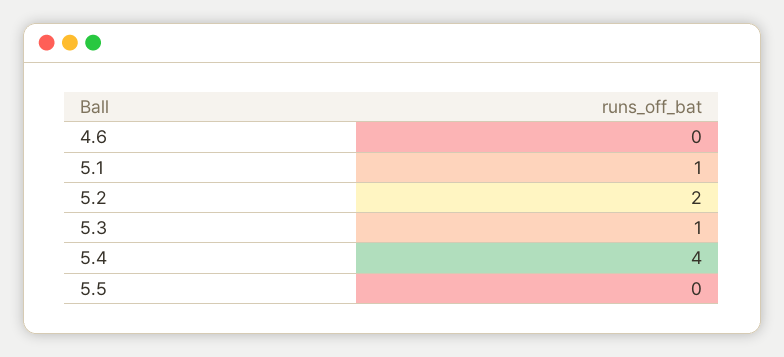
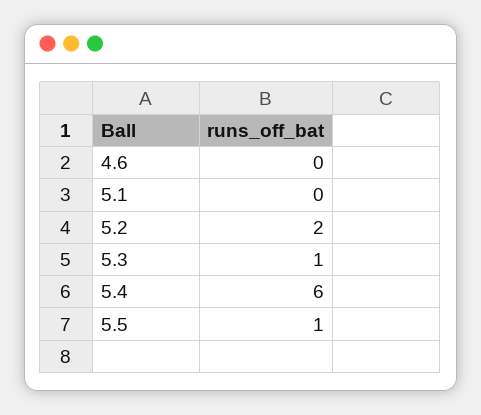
  {
    "4.6": 0,
-   "5.1": 1,
+   "5.1": 0,
    "5.2": 2,
    "5.3": 1,
-   "5.4": 4,
+   "5.4": 6,
-   "5.5": 0
+   "5.5": 1
  }

